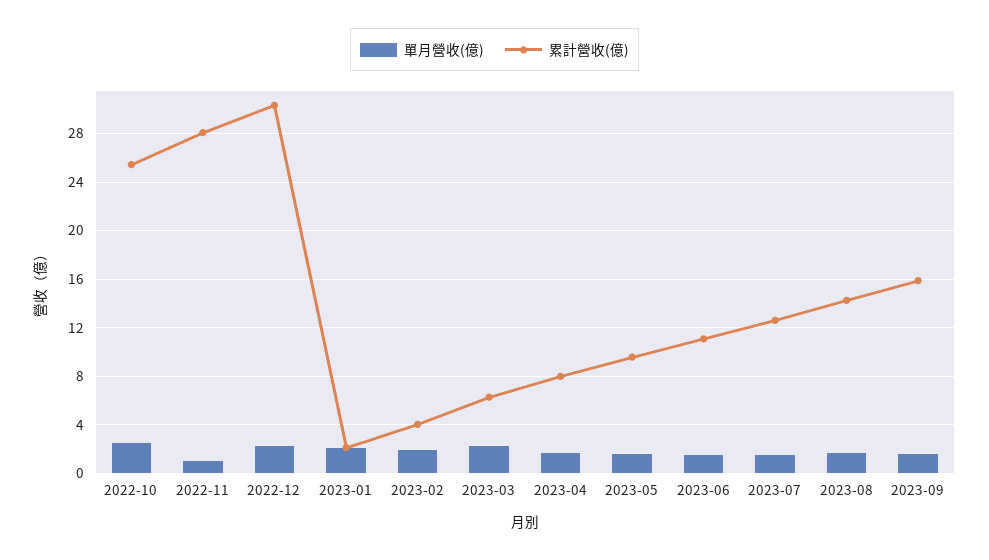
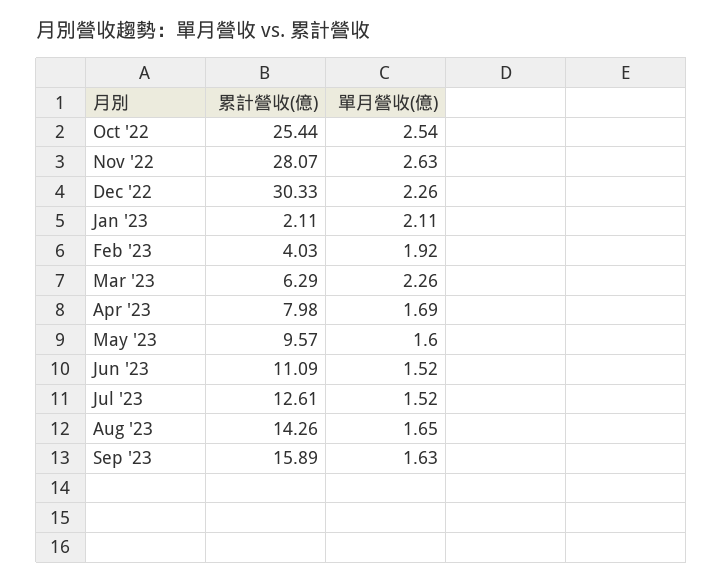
  {
    "單月營收(億)": {
      "2022-10": 2.54,
-     "2022-11": 1,
+     "2022-11": 2.63,
      "2022-12": 2.26,
      "2023-01": 2.11,
      "2023-02": 1.92,
      "2023-03": 2.26,
      "2023-04": 1.69,
      "2023-05": 1.6,
      "2023-06": 1.52,
      "2023-07": 1.52,
      "2023-08": 1.65,
      "2023-09": 1.63
    },
    "累計營收(億)": {
      "2022-10": 25.44,
      "2022-11": 28.07,
      "2022-12": 30.33,
      "2023-01": 2.11,
      "2023-02": 4.03,
      "2023-03": 6.29,
      "2023-04": 7.98,
      "2023-05": 9.57,
      "2023-06": 11.09,
      "2023-07": 12.61,
      "2023-08": 14.26,
      "2023-09": 15.89
    }
  }

